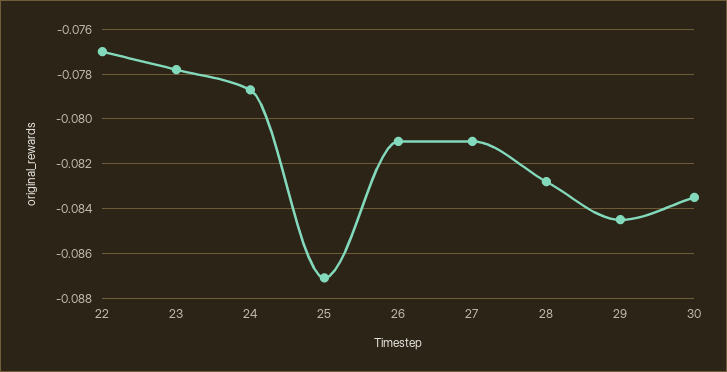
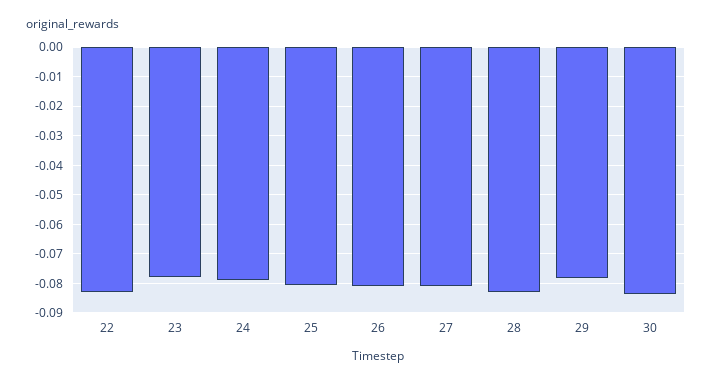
  {
-   "22": -0.077,
+   "22": -0.0825,
    "23": -0.078,
    "24": -0.0785,
-   "25": -0.087,
+   "25": -0.08,
    "26": -0.081,
    "27": -0.081,
    "28": -0.083,
-   "29": -0.0845,
+   "29": -0.0775,
    "30": -0.0835
  }

